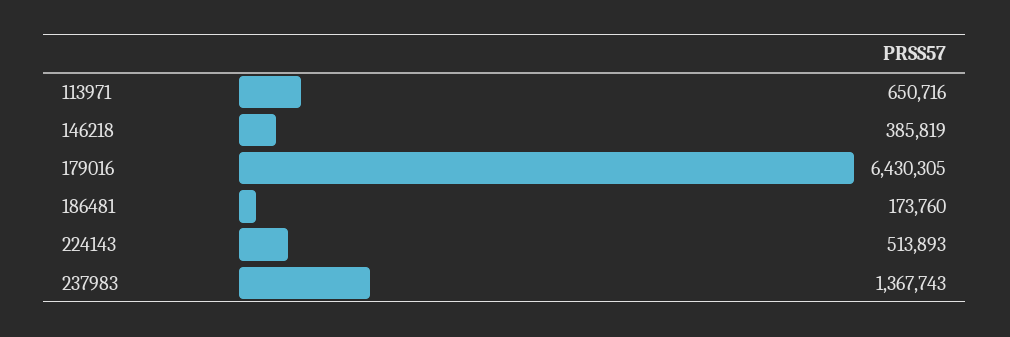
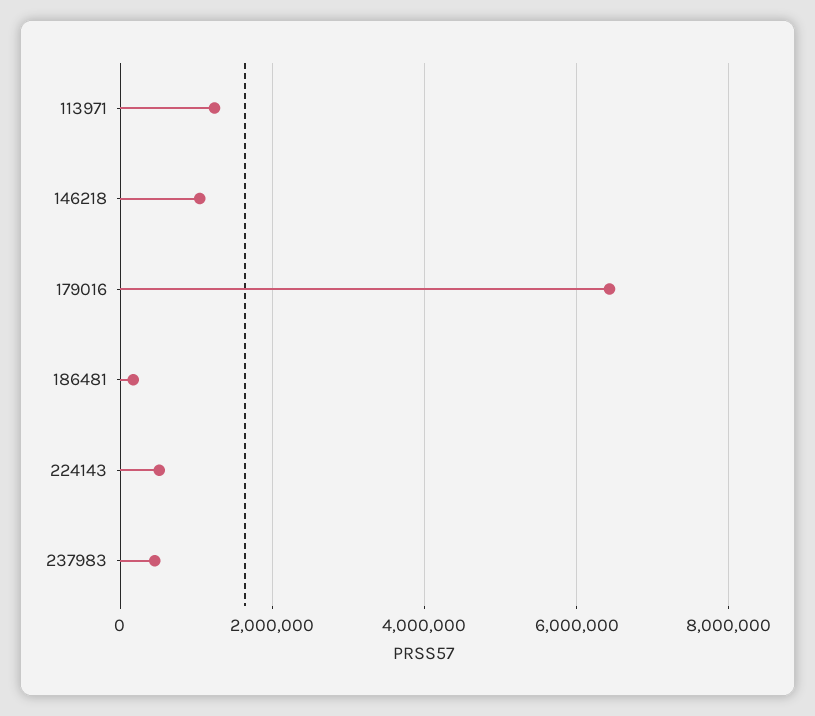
  {
-   "113971": 650716,
+   "113971": 1200000,
-   "146218": 385819,
+   "146218": 1000000,
    "179016": 6430305,
    "186481": 173760,
    "224143": 513893,
-   "237983": 1367743
+   "237983": 400000
  }

